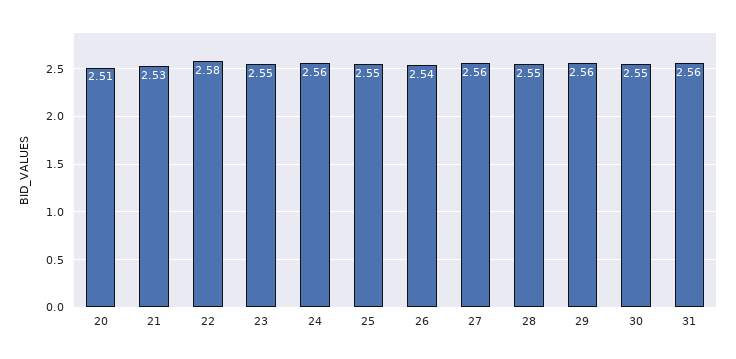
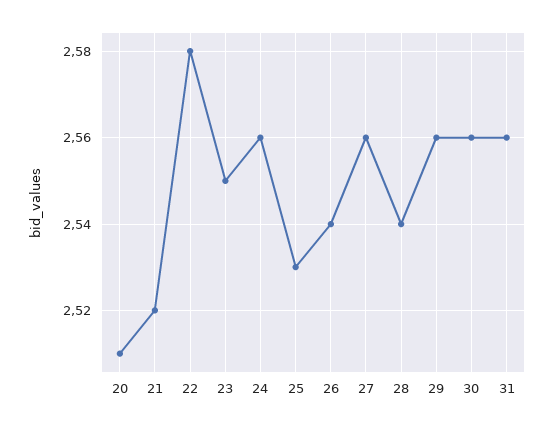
  {
    "20": 2.51,
-   "21": 2.53,
+   "21": 2.52,
    "22": 2.58,
    "23": 2.55,
    "24": 2.56,
-   "25": 2.55,
+   "25": 2.53,
    "26": 2.54,
    "27": 2.56,
-   "28": 2.55,
+   "28": 2.54,
    "29": 2.56,
-   "30": 2.55,
+   "30": 2.56,
    "31": 2.56
  }

